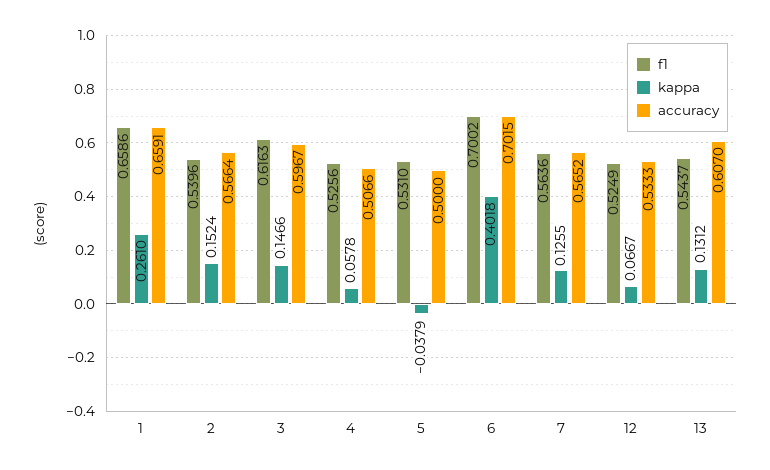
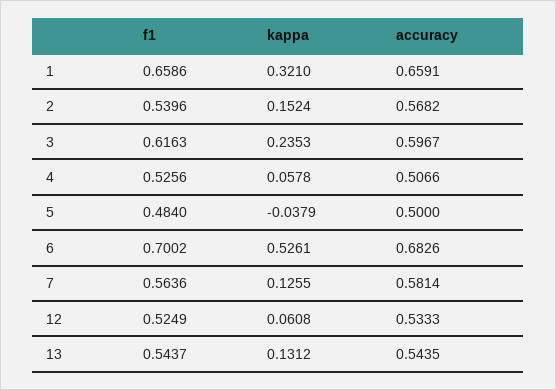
  {
    "f1": {
      "1": 0.6586,
      "2": 0.5396,
      "3": 0.6163,
      "4": 0.5256,
-     "5": 0.531,
+     "5": 0.484,
      "6": 0.7002,
      "7": 0.5636,
      "12": 0.5249,
      "13": 0.5437
    },
    "kappa": {
-     "1": 0.261,
+     "1": 0.321,
      "2": 0.1524,
-     "3": 0.1466,
+     "3": 0.2353,
      "4": 0.0578,
      "5": -0.0379,
-     "6": 0.4018,
+     "6": 0.5261,
      "7": 0.1255,
-     "12": 0.0667,
+     "12": 0.0608,
      "13": 0.1312
    },
    "accuracy": {
      "1": 0.6591,
-     "2": 0.5664,
+     "2": 0.5682,
      "3": 0.5967,
      "4": 0.5066,
      "5": 0.5,
-     "6": 0.7015,
+     "6": 0.6826,
-     "7": 0.5652,
+     "7": 0.5814,
      "12": 0.5333,
-     "13": 0.607
+     "13": 0.5435
    }
  }

